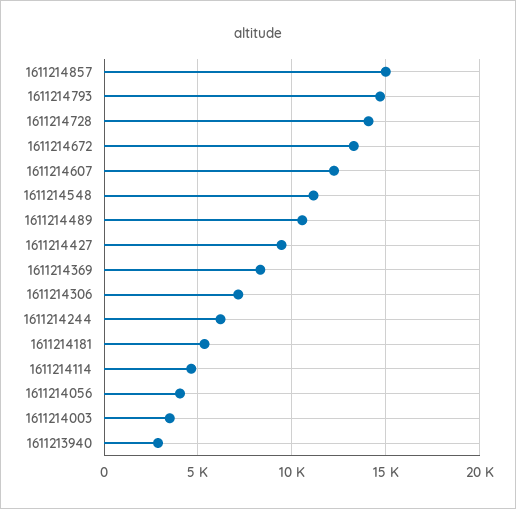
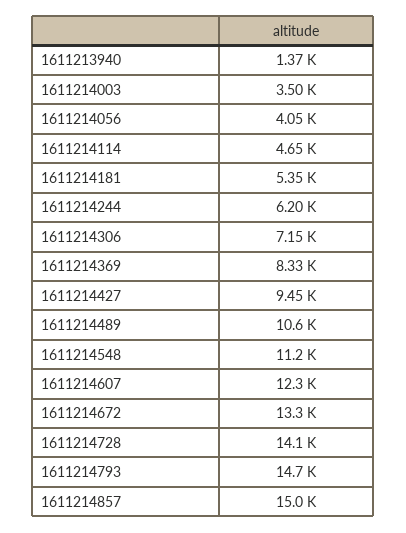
  {
    "1611214857": 15000,
    "1611214793": 14700,
    "1611214728": 14100,
    "1611214672": 13300,
    "1611214607": 12300,
    "1611214548": 11200,
    "1611214489": 10600,
    "1611214427": 9450,
    "1611214369": 8330,
    "1611214306": 7150,
    "1611214244": 6200,
    "1611214181": 5350,
    "1611214114": 4650,
    "1611214056": 4050,
    "1611214003": 3500,
-   "1611213940": 3000
+   "1611213940": 1370
  }

